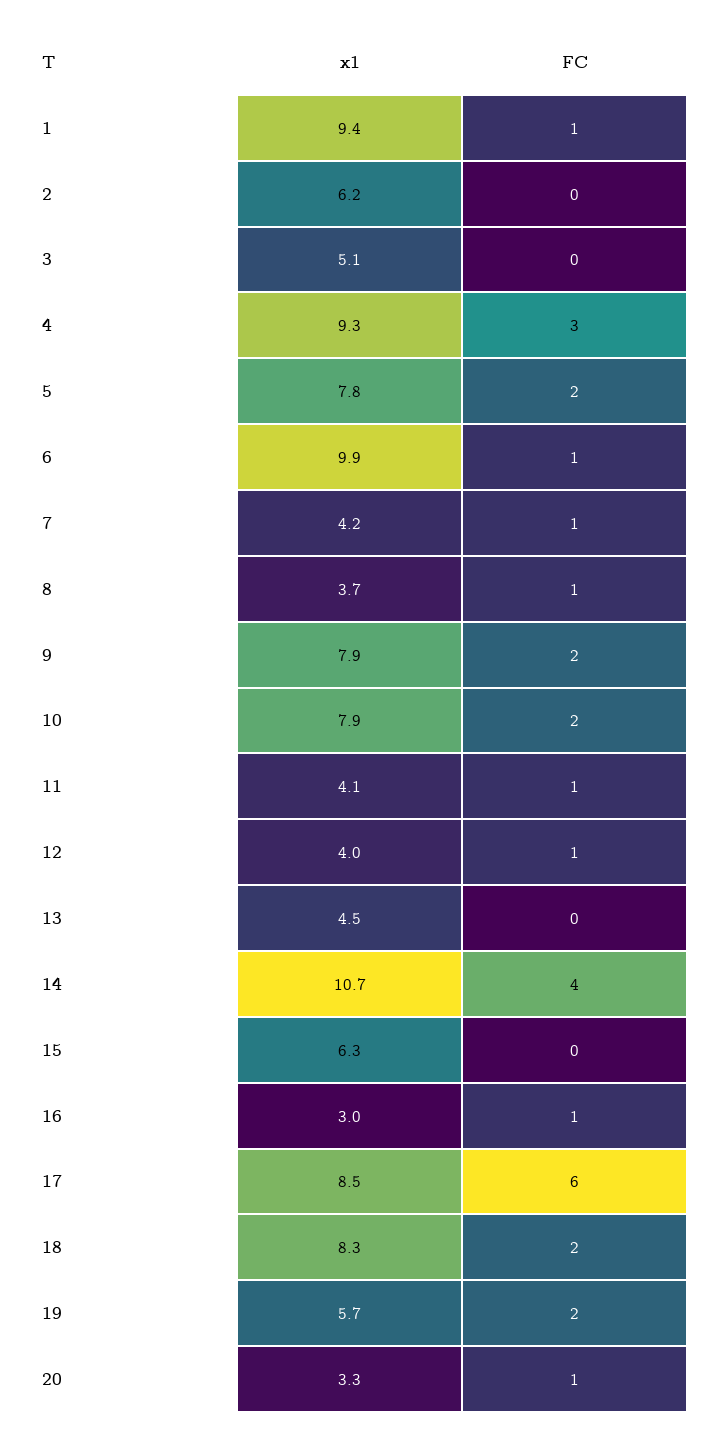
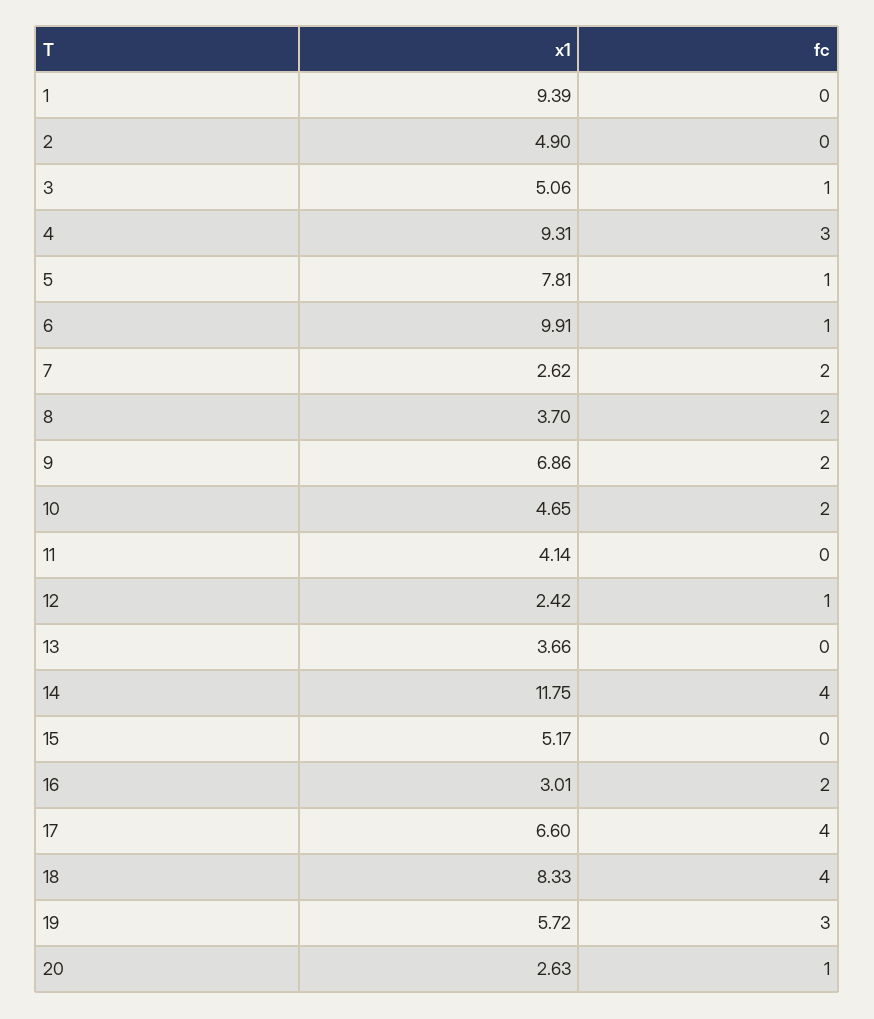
  {
    "x1": {
      "1": 9.39,
-     "2": 6.2,
+     "2": 4.9,
      "3": 5.06,
      "4": 9.31,
      "5": 7.81,
      "6": 9.91,
-     "7": 4.2,
+     "7": 2.62,
      "8": 3.7,
-     "9": 7.9,
+     "9": 6.86,
-     "10": 7.9,
+     "10": 4.65,
      "11": 4.14,
-     "12": 4,
+     "12": 2.42,
-     "13": 4.5,
+     "13": 3.66,
-     "14": 10.7,
+     "14": 11.75,
-     "15": 6.3,
+     "15": 5.17,
      "16": 3.01,
-     "17": 8.5,
+     "17": 6.6,
      "18": 8.33,
      "19": 5.72,
-     "20": 3.3
+     "20": 2.63
    },
    "FC": {
-     "1": 1,
+     "1": 0,
      "2": 0,
-     "3": 0,
+     "3": 1,
      "4": 3,
-     "5": 2,
+     "5": 1,
      "6": 1,
-     "7": 1,
+     "7": 2,
-     "8": 1,
+     "8": 2,
      "9": 2,
      "10": 2,
-     "11": 1,
+     "11": 0,
      "12": 1,
      "13": 0,
      "14": 4,
      "15": 0,
-     "16": 1,
+     "16": 2,
-     "17": 6,
+     "17": 4,
-     "18": 2,
+     "18": 4,
-     "19": 2,
+     "19": 3,
      "20": 1
    }
  }

